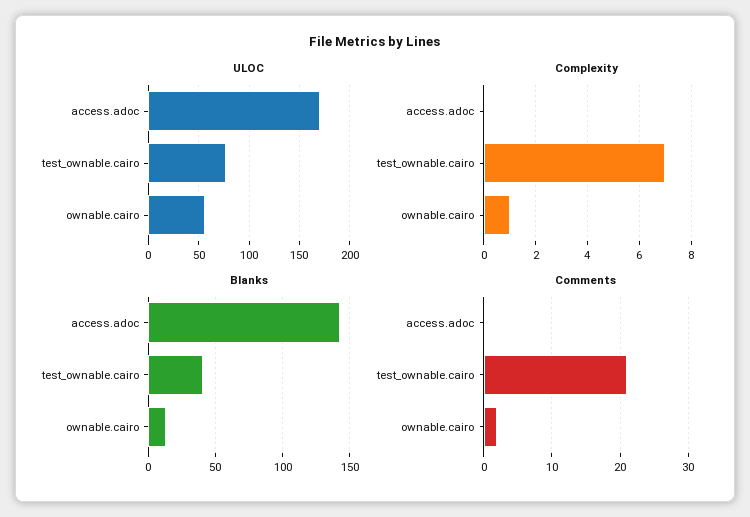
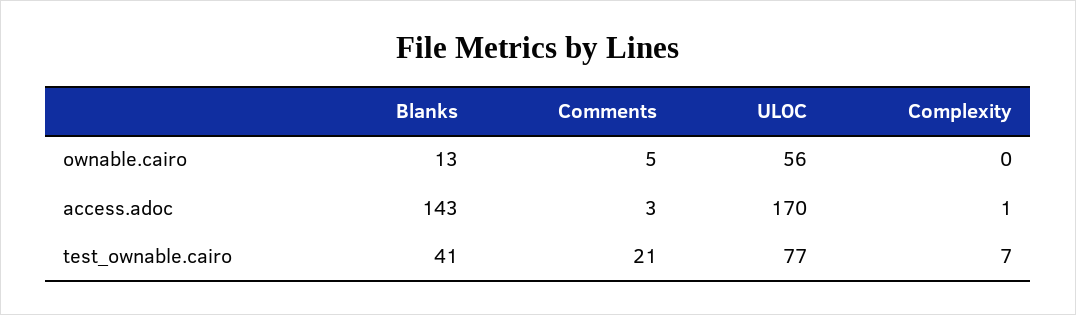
  {
    "ULOC": {
      "access.adoc": 170,
      "test_ownable.cairo": 77,
      "ownable.cairo": 56
    },
    "Complexity": {
-     "access.adoc": 0,
+     "access.adoc": 1,
      "test_ownable.cairo": 7,
-     "ownable.cairo": 1
+     "ownable.cairo": 0
    },
    "Blanks": {
      "access.adoc": 143,
      "test_ownable.cairo": 41,
      "ownable.cairo": 13
    },
    "Comments": {
-     "access.adoc": 0,
+     "access.adoc": 3,
      "test_ownable.cairo": 21,
-     "ownable.cairo": 2
+     "ownable.cairo": 5
    }
  }

